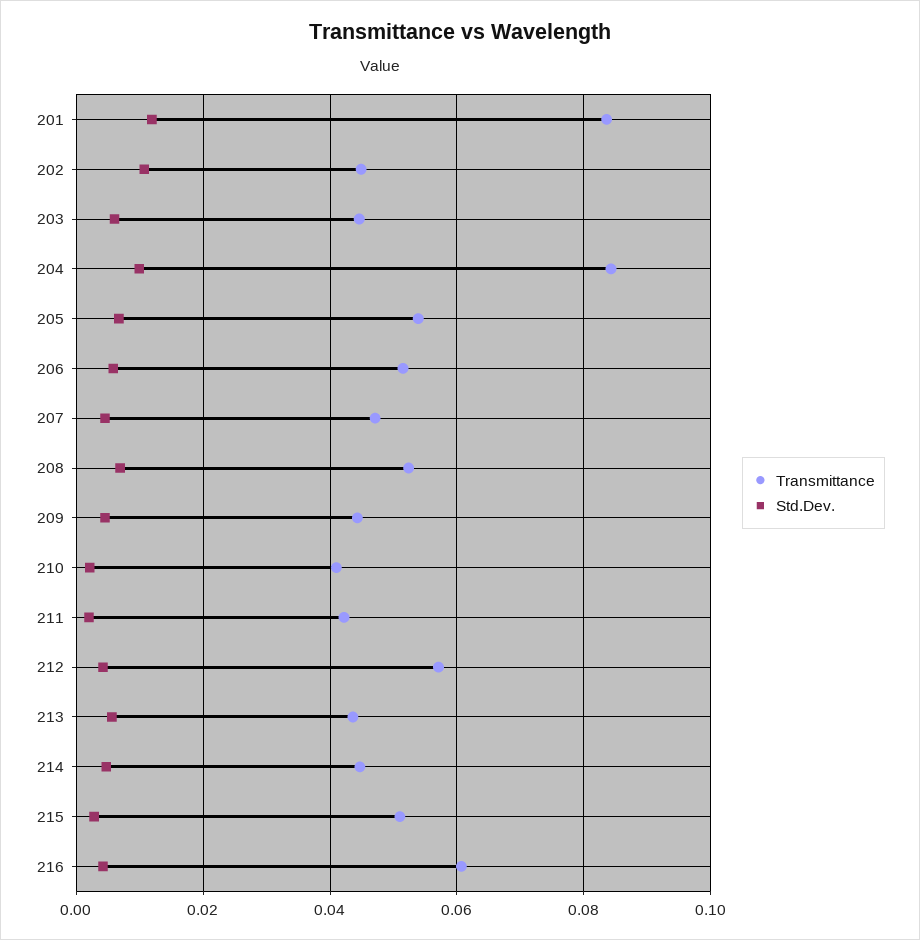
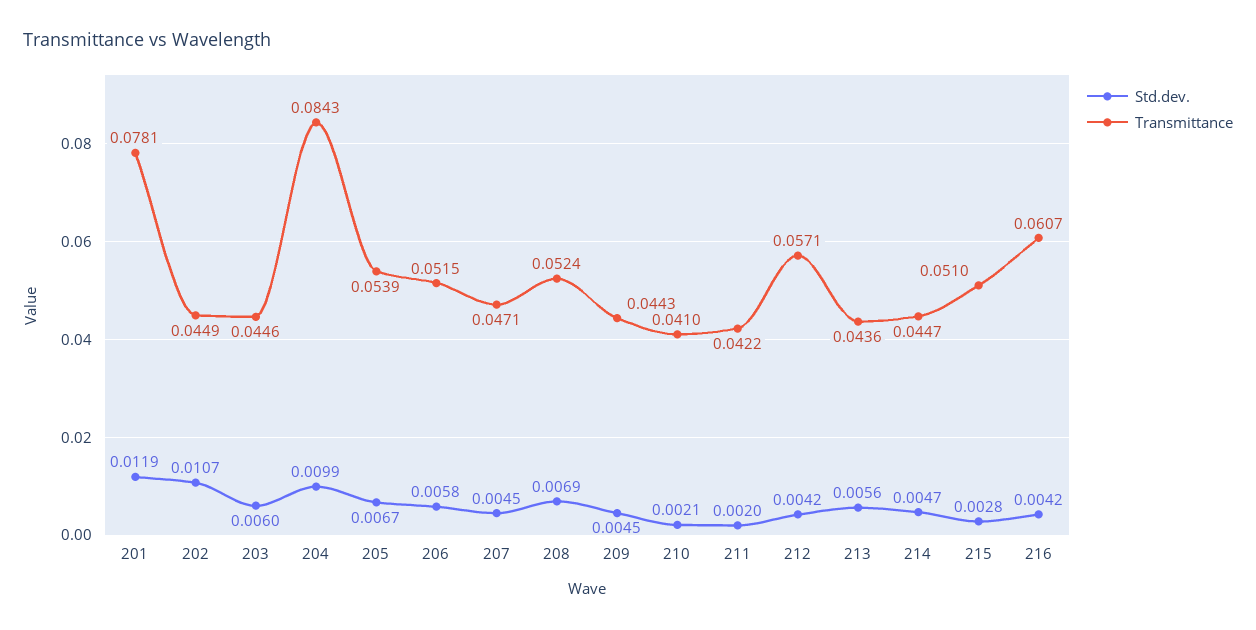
  {
    "Transmittance": {
-     "201": 0.084,
+     "201": 0.0781,
      "202": 0.0449,
      "203": 0.0446,
      "204": 0.0843,
      "205": 0.0539,
      "206": 0.0515,
      "207": 0.0471,
      "208": 0.0524,
      "209": 0.0443,
      "210": 0.041,
      "211": 0.0422,
      "212": 0.0571,
      "213": 0.0436,
      "214": 0.0447,
      "215": 0.051,
      "216": 0.0607
    },
    "Std.Dev.": {
      "201": 0.0119,
      "202": 0.0107,
      "203": 0.006,
      "204": 0.0099,
      "205": 0.0067,
      "206": 0.0058,
      "207": 0.0045,
      "208": 0.0069,
      "209": 0.0045,
      "210": 0.0021,
      "211": 0.002,
      "212": 0.0042,
      "213": 0.0056,
      "214": 0.0047,
      "215": 0.0028,
      "216": 0.0042
    }
  }

